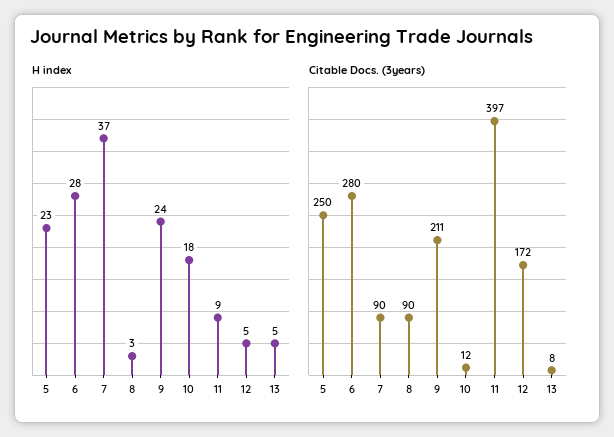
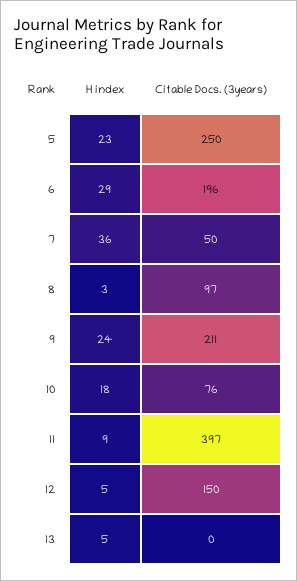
  {
    "H index": {
      "5": 23,
-     "6": 28,
+     "6": 29,
-     "7": 37,
+     "7": 36,
      "8": 3,
      "9": 24,
      "10": 18,
      "11": 9,
      "12": 5,
      "13": 5
    },
    "Citable Docs. (3years)": {
      "5": 250,
-     "6": 280,
+     "6": 196,
-     "7": 90,
+     "7": 50,
-     "8": 90,
+     "8": 97,
      "9": 211,
-     "10": 12,
+     "10": 76,
      "11": 397,
-     "12": 172,
+     "12": 150,
-     "13": 8
+     "13": 0
    }
  }

